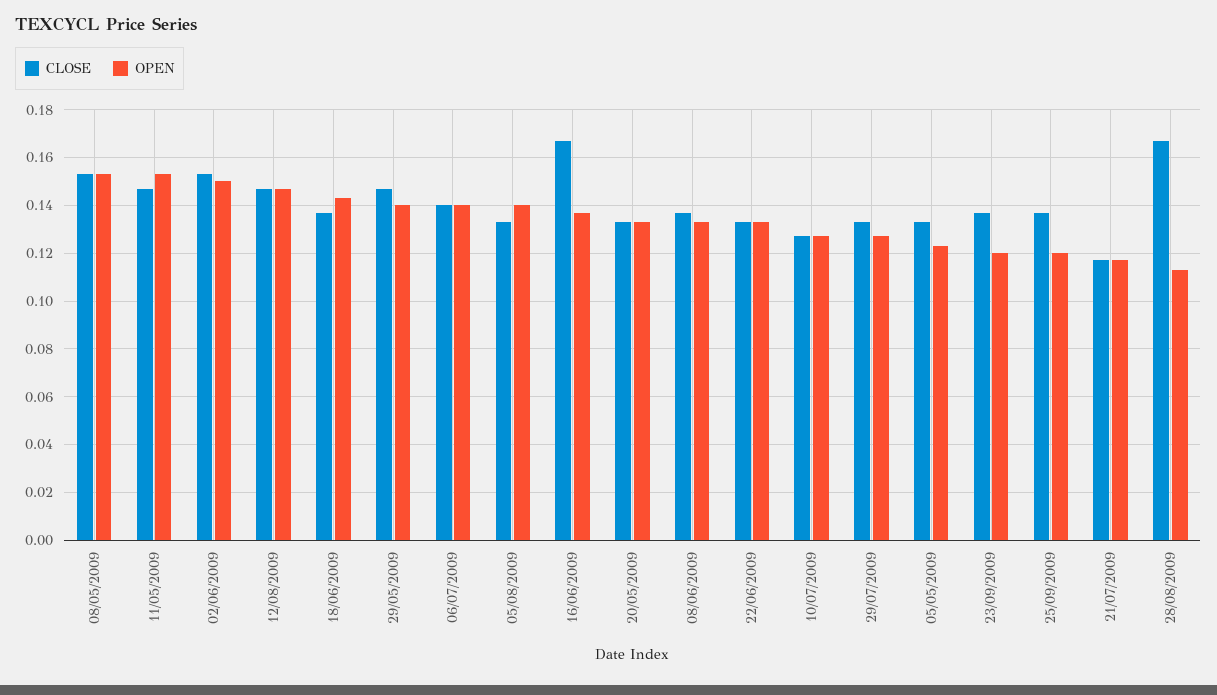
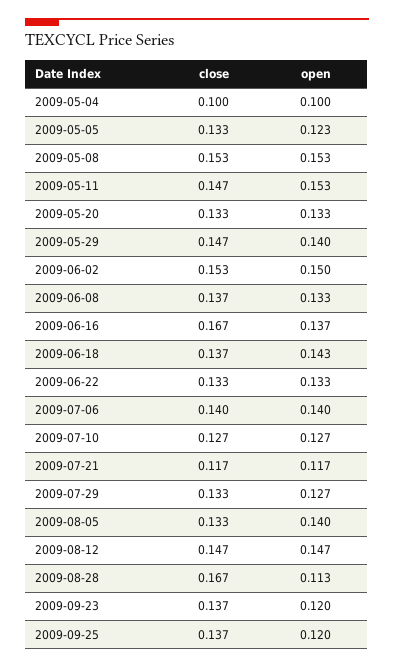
  {
    "CLOSE": {
      "08/05/2009": 0.153,
      "11/05/2009": 0.147,
      "02/06/2009": 0.153,
      "12/08/2009": 0.147,
      "18/06/2009": 0.137,
      "29/05/2009": 0.147,
      "06/07/2009": 0.14,
      "05/08/2009": 0.133,
      "16/06/2009": 0.167,
      "20/05/2009": 0.133,
      "08/06/2009": 0.137,
      "22/06/2009": 0.133,
      "10/07/2009": 0.127,
      "29/07/2009": 0.133,
      "05/05/2009": 0.133,
      "23/09/2009": 0.137,
      "25/09/2009": 0.137,
      "21/07/2009": 0.117,
-     "28/08/2009": 0.167
+     "28/08/2009": 0.167,
+     "2009-05-04": 0.1
    },
    "OPEN": {
      "08/05/2009": 0.153,
      "11/05/2009": 0.153,
      "02/06/2009": 0.15,
      "12/08/2009": 0.147,
      "18/06/2009": 0.143,
      "29/05/2009": 0.14,
      "06/07/2009": 0.14,
      "05/08/2009": 0.14,
      "16/06/2009": 0.137,
      "20/05/2009": 0.133,
      "08/06/2009": 0.133,
      "22/06/2009": 0.133,
      "10/07/2009": 0.127,
      "29/07/2009": 0.127,
      "05/05/2009": 0.123,
      "23/09/2009": 0.12,
      "25/09/2009": 0.12,
      "21/07/2009": 0.117,
-     "28/08/2009": 0.113
+     "28/08/2009": 0.113,
+     "2009-05-04": 0.1
    }
  }

